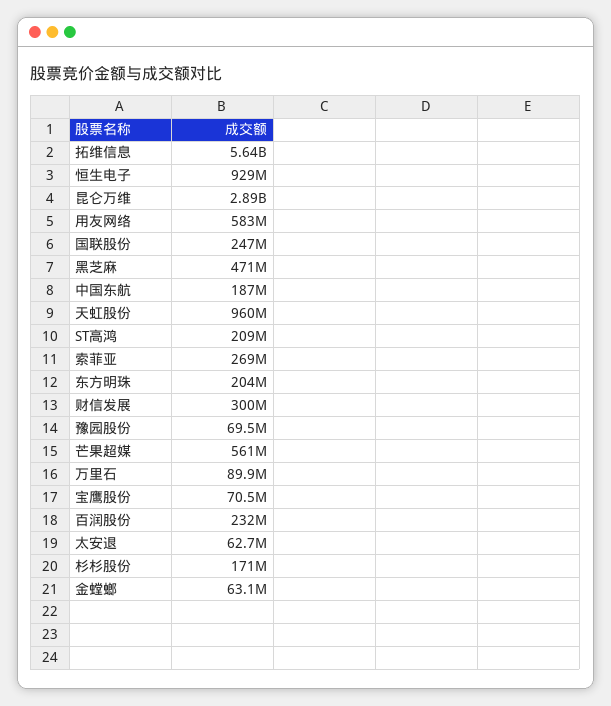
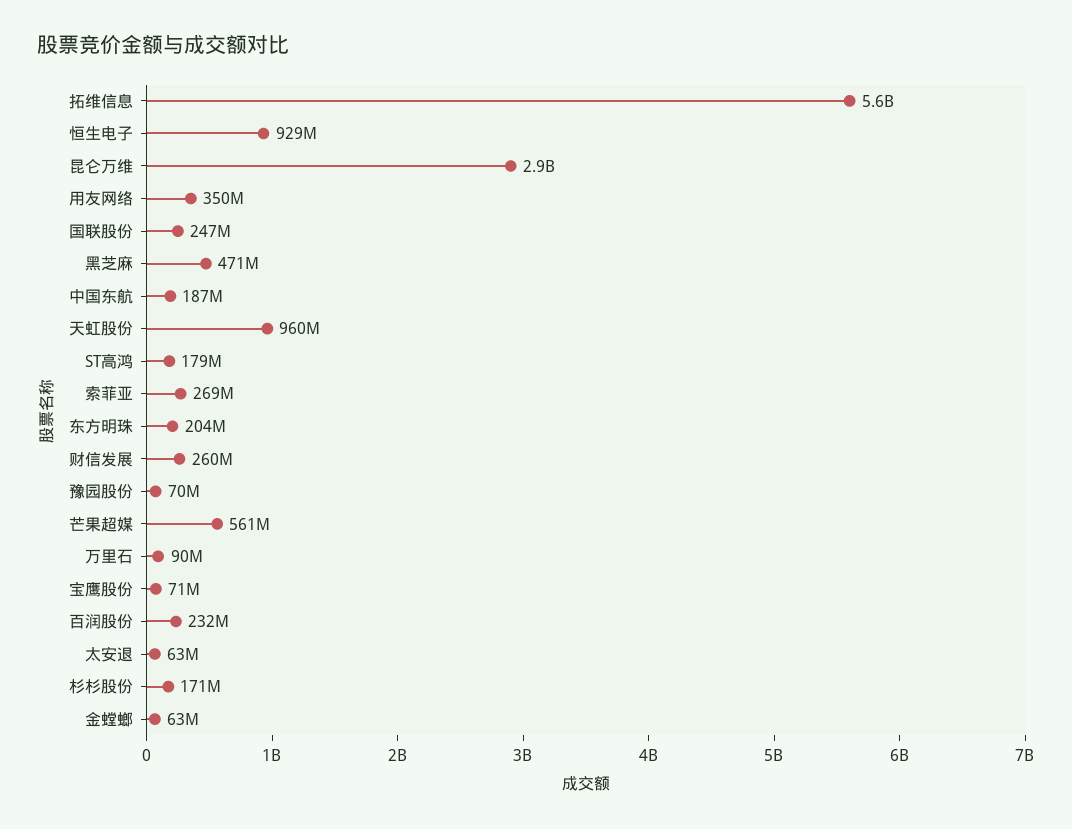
  {
    "拓维信息": 5640000000,
    "恒生电子": 929000000,
    "昆仑万维": 2890000000,
-   "用友网络": 583000000,
+   "用友网络": 350000000,
    "国联股份": 247000000,
    "黑芝麻": 471000000,
    "中国东航": 187000000,
    "天虹股份": 960000000,
-   "ST高鸿": 209000000,
+   "ST高鸿": 179000000,
    "索菲亚": 269000000,
    "东方明珠": 204000000,
-   "财信发展": 300000000,
+   "财信发展": 260000000,
    "豫园股份": 69500000,
    "芒果超媒": 561000000,
    "万里石": 89900000,
    "宝鹰股份": 70500000,
    "百润股份": 232000000,
    "太安退": 62700000,
    "杉杉股份": 171000000,
    "金螳螂": 63100000
  }

